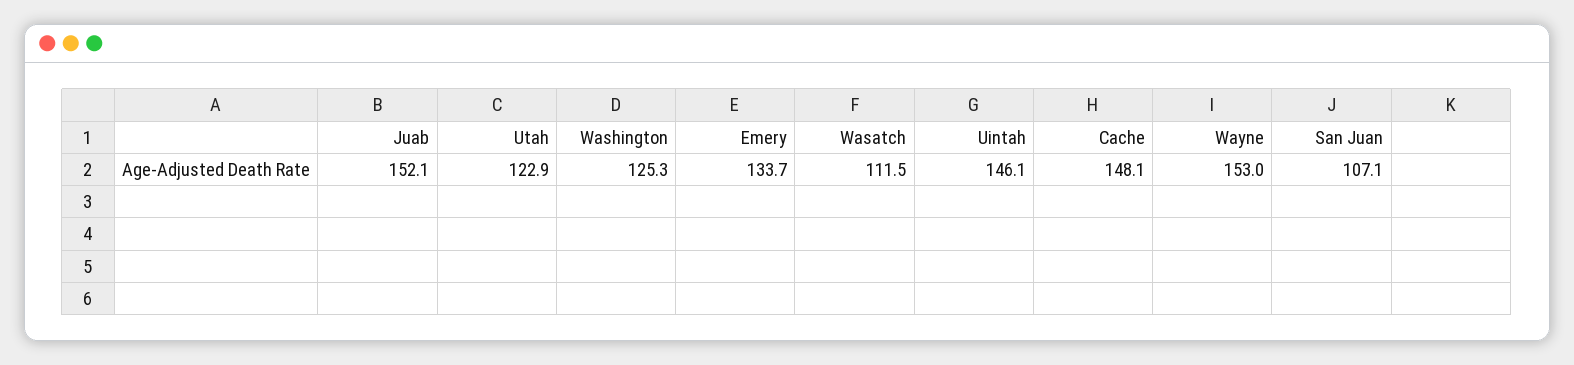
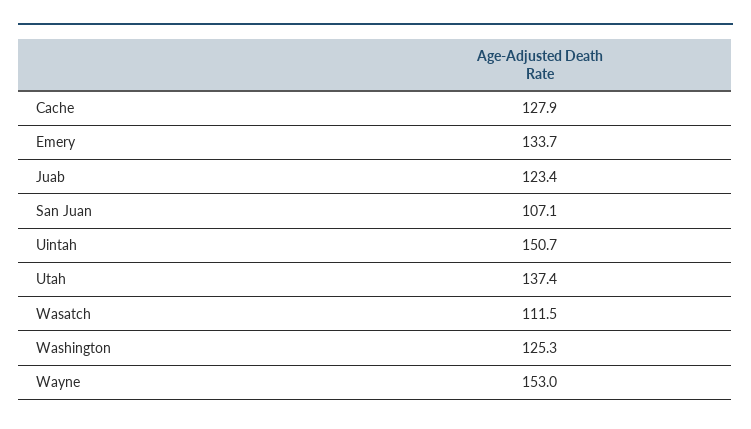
  {
-   "Juab": 152.1,
+   "Juab": 123.4,
-   "Utah": 122.9,
+   "Utah": 137.4,
    "Washington": 125.3,
    "Emery": 133.7,
    "Wasatch": 111.5,
-   "Uintah": 146.1,
+   "Uintah": 150.7,
-   "Cache": 148.1,
+   "Cache": 127.9,
    "Wayne": 153,
    "San Juan": 107.1
  }

